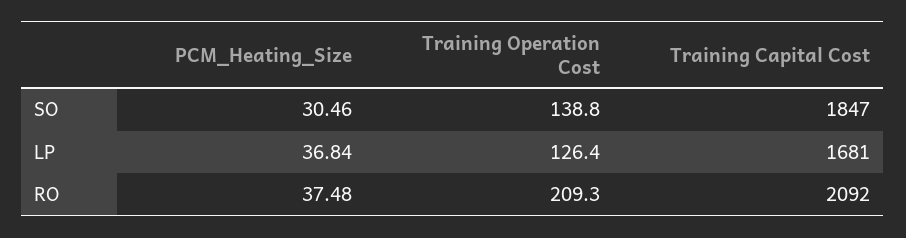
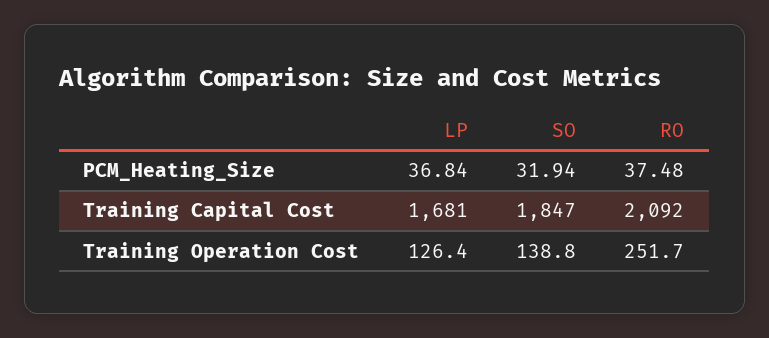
  {
    "PCM_Heating_Size": {
-     "SO": 30.46,
+     "SO": 31.94,
      "LP": 36.84,
      "RO": 37.48
    },
    "Training Operation Cost": {
      "SO": 138.8,
      "LP": 126.4,
-     "RO": 209.3
+     "RO": 251.7
    },
    "Training Capital Cost": {
      "SO": 1847,
      "LP": 1681,
      "RO": 2092
    }
  }

